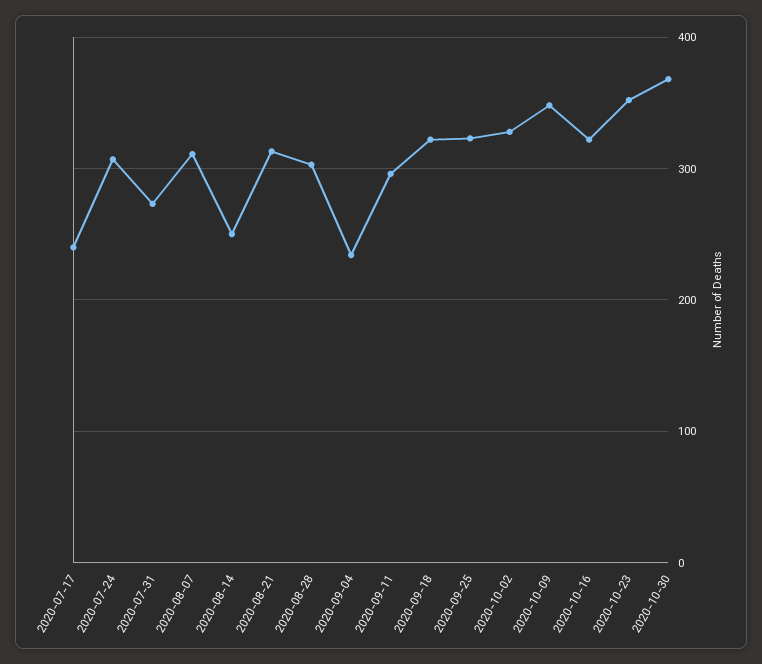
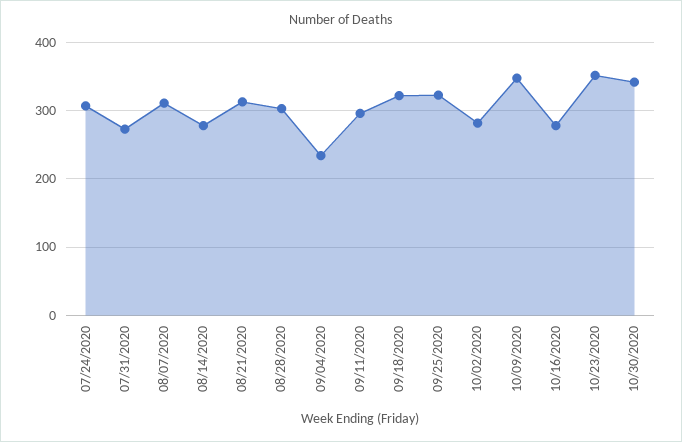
  {
-   "2020-07-17": 240,
    "2020-07-24": 310,
    "2020-07-31": 270,
    "2020-08-07": 310,
-   "2020-08-14": 250,
+   "2020-08-14": 280,
    "2020-08-21": 310,
    "2020-08-28": 300,
    "2020-09-04": 230,
    "2020-09-11": 300,
    "2020-09-18": 320,
    "2020-09-25": 320,
-   "2020-10-02": 330,
+   "2020-10-02": 280,
    "2020-10-09": 350,
-   "2020-10-16": 320,
+   "2020-10-16": 280,
    "2020-10-23": 350,
-   "2020-10-30": 370
+   "2020-10-30": 340
  }

